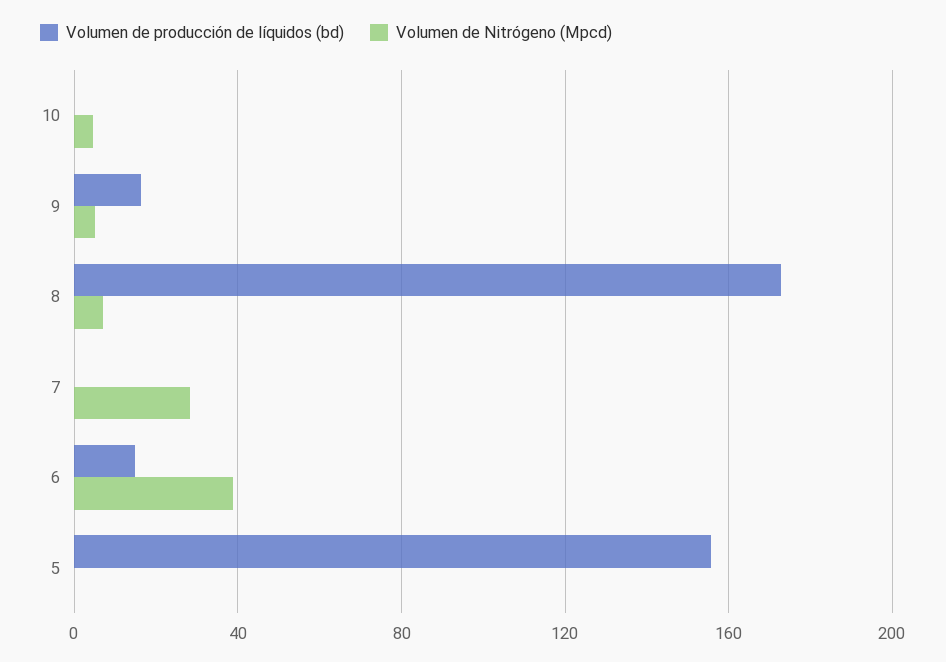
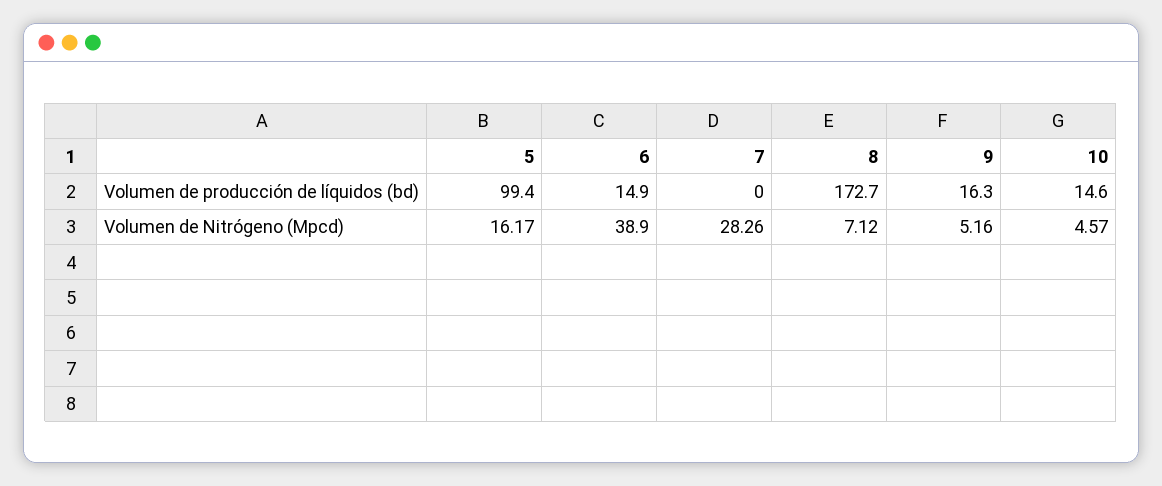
  {
    "Volumen de producción de líquidos (bd)": {
-     "10": 0,
+     "10": 14.6,
      "9": 16.3,
      "8": 172.7,
      "7": 0,
      "6": 14.9,
-     "5": 155
+     "5": 99.4
    },
    "Volumen de Nitrógeno (Mpcd)": {
      "10": 4.57,
      "9": 5.16,
      "8": 7.12,
      "7": 28.26,
      "6": 38.9,
-     "5": 0
+     "5": 16.17
    }
  }

